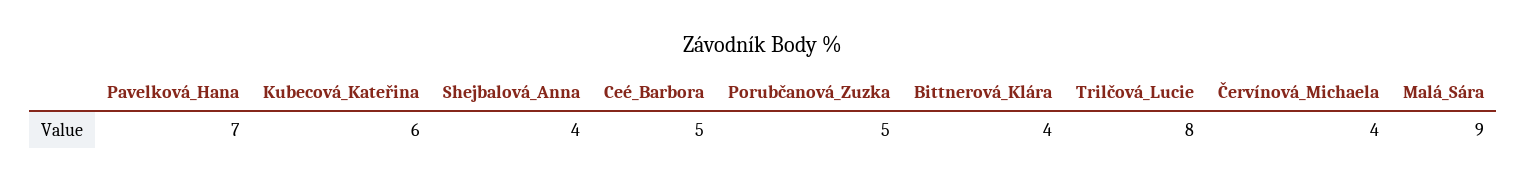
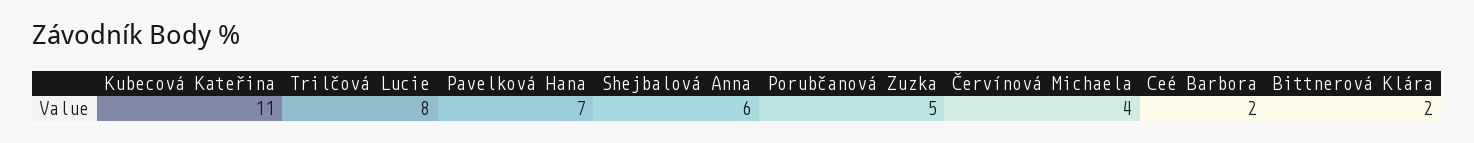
  {
    "Pavelková_Hana": 7,
-   "Kubecová_Kateřina": 6,
+   "Kubecová_Kateřina": 11,
-   "Shejbalová_Anna": 4,
+   "Shejbalová_Anna": 6,
-   "Ceé_Barbora": 5,
+   "Ceé_Barbora": 2,
    "Porubčanová_Zuzka": 5,
-   "Bittnerová_Klára": 4,
+   "Bittnerová_Klára": 2,
    "Trilčová_Lucie": 8,
-   "Červínová_Michaela": 4,
+   "Červínová_Michaela": 4
-   "Malá_Sára": 9
  }

